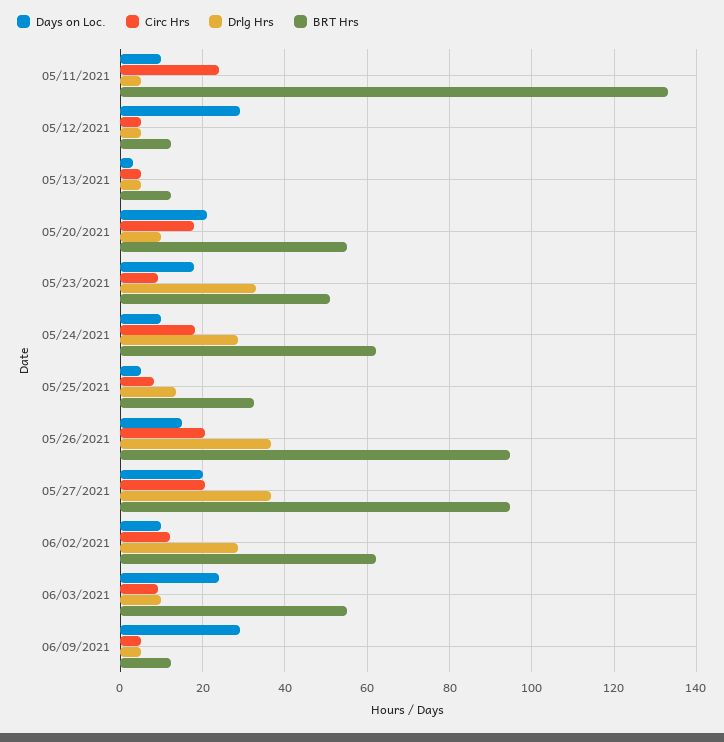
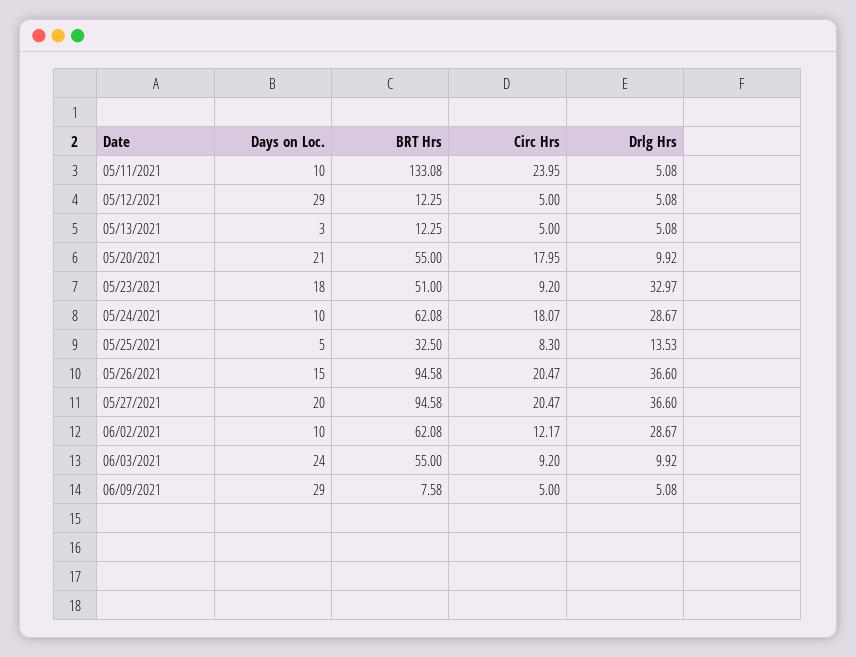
  {
    "Days on Loc.": {
      "05/11/2021": 10,
      "05/12/2021": 29,
      "05/13/2021": 3,
      "05/20/2021": 21,
      "05/23/2021": 18,
      "05/24/2021": 10,
      "05/25/2021": 5,
      "05/26/2021": 15,
      "05/27/2021": 20,
      "06/02/2021": 10,
      "06/03/2021": 24,
      "06/09/2021": 29
    },
    "Circ Hrs": {
      "05/11/2021": 23.95,
      "05/12/2021": 5,
      "05/13/2021": 5,
      "05/20/2021": 17.95,
      "05/23/2021": 9.2,
      "05/24/2021": 18.07,
      "05/25/2021": 8.3,
      "05/26/2021": 20.47,
      "05/27/2021": 20.47,
      "06/02/2021": 12.17,
      "06/03/2021": 9.2,
      "06/09/2021": 5
    },
    "Drlg Hrs": {
      "05/11/2021": 5.08,
      "05/12/2021": 5.08,
      "05/13/2021": 5.08,
      "05/20/2021": 9.92,
      "05/23/2021": 32.97,
      "05/24/2021": 28.67,
      "05/25/2021": 13.53,
      "05/26/2021": 36.6,
      "05/27/2021": 36.6,
      "06/02/2021": 28.67,
      "06/03/2021": 9.92,
      "06/09/2021": 5.08
    },
    "BRT Hrs": {
      "05/11/2021": 133.08,
      "05/12/2021": 12.25,
      "05/13/2021": 12.25,
      "05/20/2021": 55,
      "05/23/2021": 51,
      "05/24/2021": 62.08,
      "05/25/2021": 32.5,
      "05/26/2021": 94.58,
      "05/27/2021": 94.58,
      "06/02/2021": 62.08,
      "06/03/2021": 55,
-     "06/09/2021": 12
+     "06/09/2021": 7.58
    }
  }

